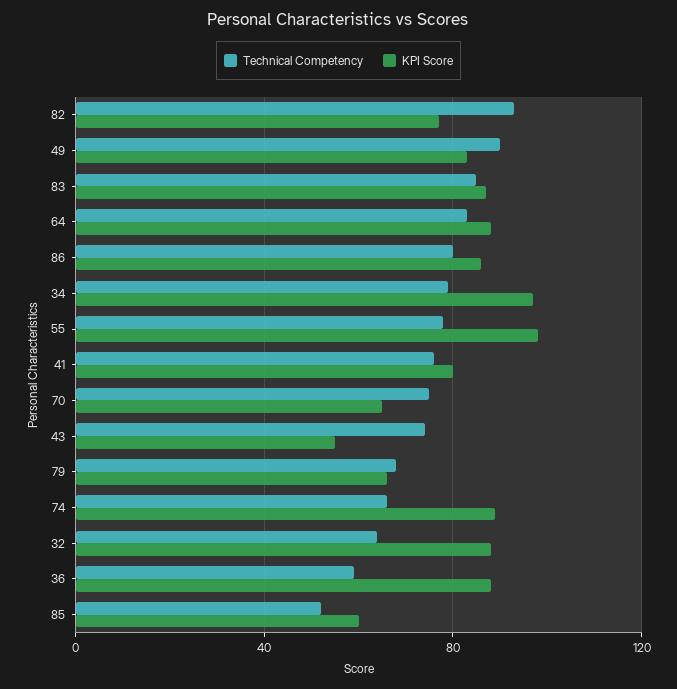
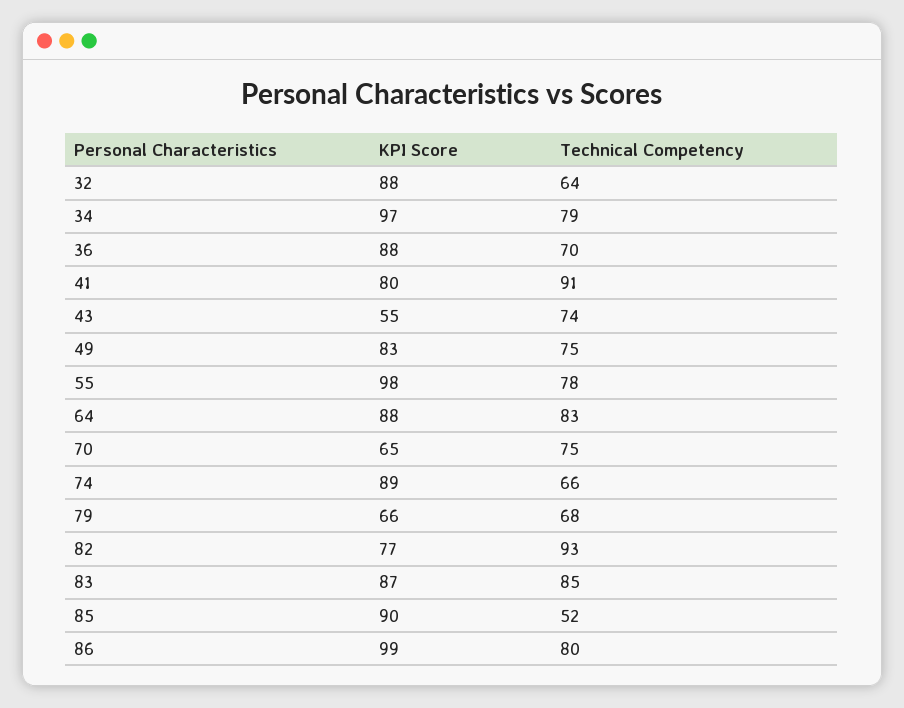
  {
    "Technical Competency": {
      "82": 93,
-     "49": 90,
+     "49": 75,
      "83": 85,
      "64": 83,
      "86": 80,
      "34": 79,
      "55": 78,
-     "41": 75,
+     "41": 91,
      "70": 75,
      "43": 74,
      "79": 68,
      "74": 66,
      "32": 64,
-     "36": 60,
+     "36": 70,
      "85": 52
    },
    "KPI Score": {
      "82": 77,
      "49": 83,
      "83": 87,
      "64": 88,
-     "86": 85,
+     "86": 99,
      "34": 97,
      "55": 98,
      "41": 80,
      "70": 65,
      "43": 55,
      "79": 66,
      "74": 89,
      "32": 88,
      "36": 88,
-     "85": 60
+     "85": 90
    }
  }

